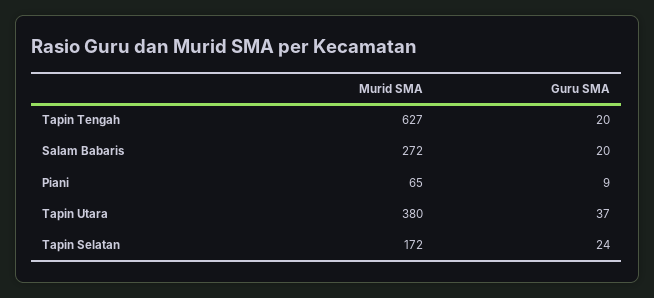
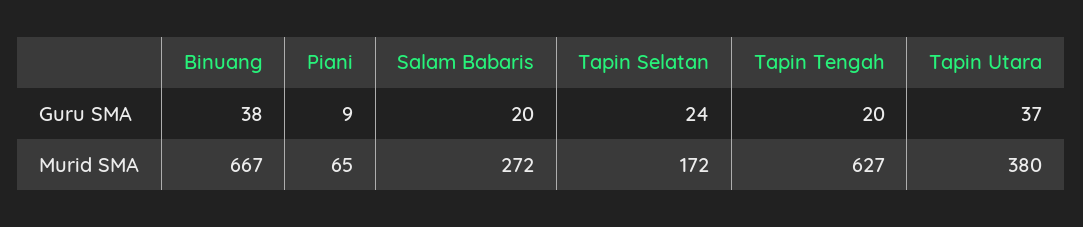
  {
    "Murid SMA": {
      "Tapin Tengah": 627,
      "Salam Babaris": 272,
      "Piani": 65,
      "Tapin Utara": 380,
-     "Tapin Selatan": 172
+     "Tapin Selatan": 172,
+     "Binuang": 667
    },
    "Guru SMA": {
      "Tapin Tengah": 20,
      "Salam Babaris": 20,
      "Piani": 9,
      "Tapin Utara": 37,
-     "Tapin Selatan": 24
+     "Tapin Selatan": 24,
+     "Binuang": 38
    }
  }

